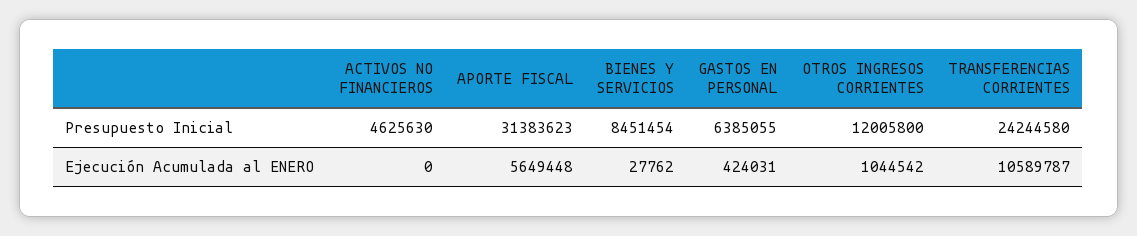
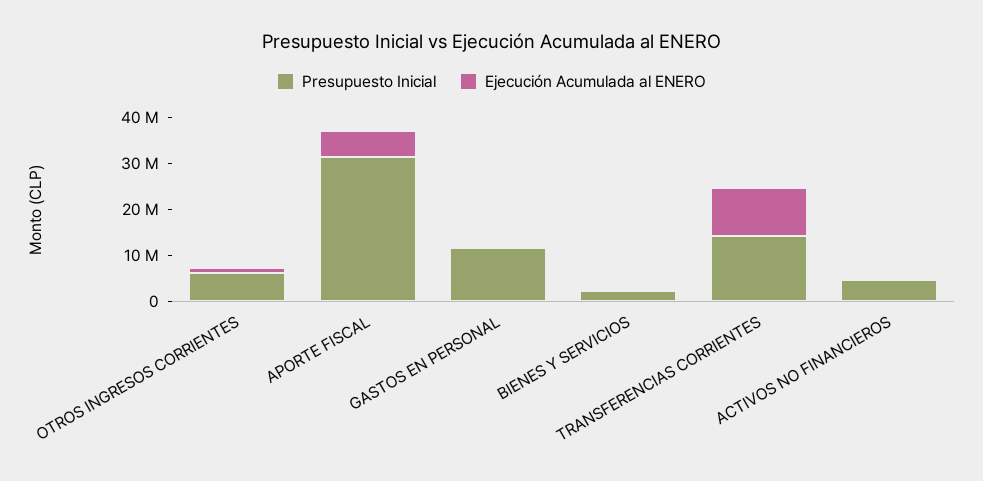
  {
    "Presupuesto Inicial": {
      "ACTIVOS NO FINANCIEROS": 4625630,
      "APORTE FISCAL": 31383623,
-     "BIENES Y SERVICIOS": 8451454,
+     "BIENES Y SERVICIOS": 2000000,
-     "GASTOS EN PERSONAL": 6385055,
+     "GASTOS EN PERSONAL": 12000000,
-     "OTROS INGRESOS CORRIENTES": 12005800,
+     "OTROS INGRESOS CORRIENTES": 6000000,
-     "TRANSFERENCIAS CORRIENTES": 24244580
+     "TRANSFERENCIAS CORRIENTES": 14000000
    },
    "Ejecución Acumulada al ENERO": {
      "ACTIVOS NO FINANCIEROS": 0,
      "APORTE FISCAL": 5649448,
      "BIENES Y SERVICIOS": 27762,
      "GASTOS EN PERSONAL": 424031,
      "OTROS INGRESOS CORRIENTES": 1044542,
      "TRANSFERENCIAS CORRIENTES": 10589787
    }
  }

